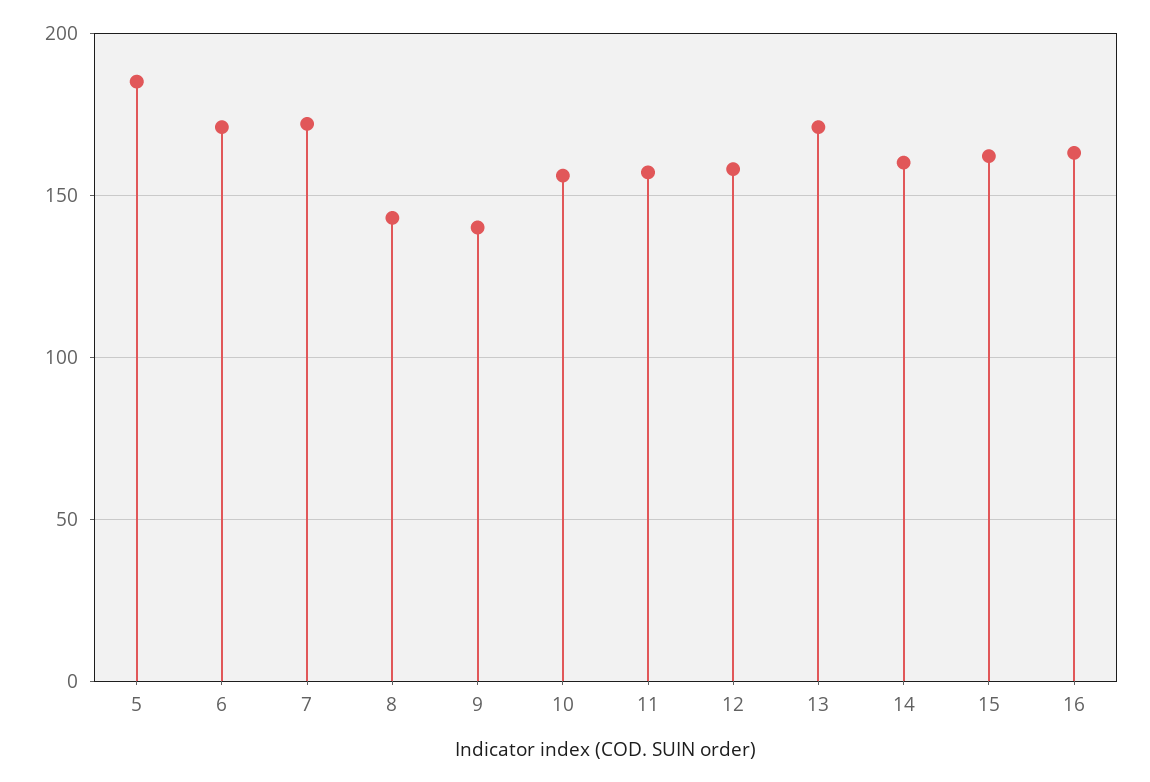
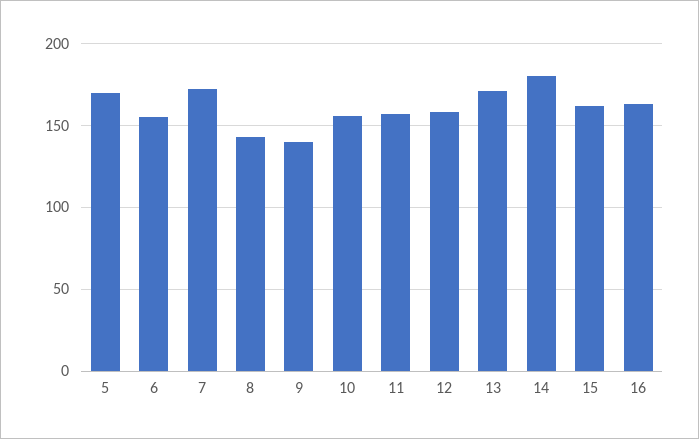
  {
-   "5": 185,
+   "5": 170,
-   "6": 170,
+   "6": 155,
    "7": 170,
    "8": 145,
    "9": 140,
    "10": 155,
    "11": 155,
    "12": 160,
    "13": 170,
-   "14": 160,
+   "14": 180,
    "15": 160,
    "16": 165
  }

